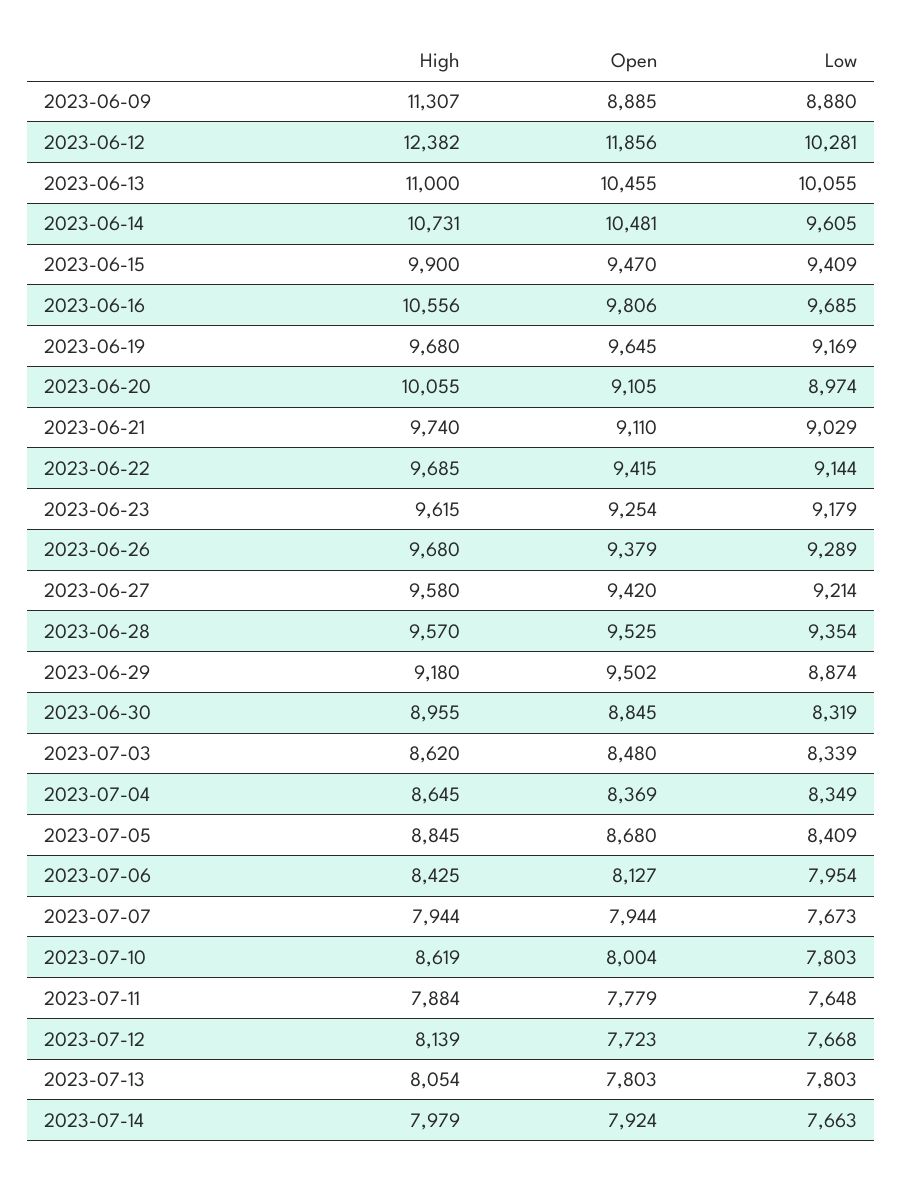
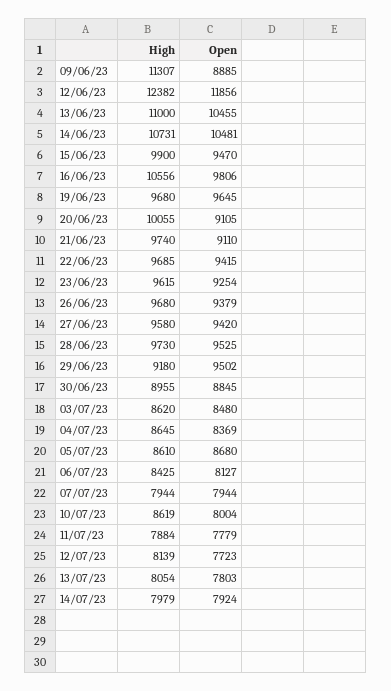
  {
    "High": {
      "2023-06-09": 11307,
      "2023-06-12": 12382,
      "2023-06-13": 11000,
      "2023-06-14": 10731,
      "2023-06-15": 9900,
      "2023-06-16": 10556,
      "2023-06-19": 9680,
      "2023-06-20": 10055,
      "2023-06-21": 9740,
      "2023-06-22": 9685,
      "2023-06-23": 9615,
      "2023-06-26": 9680,
      "2023-06-27": 9580,
-     "2023-06-28": 9570,
+     "2023-06-28": 9730,
      "2023-06-29": 9180,
      "2023-06-30": 8955,
      "2023-07-03": 8620,
      "2023-07-04": 8645,
-     "2023-07-05": 8845,
+     "2023-07-05": 8610,
      "2023-07-06": 8425,
      "2023-07-07": 7944,
      "2023-07-10": 8619,
      "2023-07-11": 7884,
      "2023-07-12": 8139,
      "2023-07-13": 8054,
      "2023-07-14": 7979
    },
    "Open": {
      "2023-06-09": 8885,
      "2023-06-12": 11856,
      "2023-06-13": 10455,
      "2023-06-14": 10481,
      "2023-06-15": 9470,
      "2023-06-16": 9806,
      "2023-06-19": 9645,
      "2023-06-20": 9105,
      "2023-06-21": 9110,
      "2023-06-22": 9415,
      "2023-06-23": 9254,
      "2023-06-26": 9379,
      "2023-06-27": 9420,
      "2023-06-28": 9525,
      "2023-06-29": 9502,
      "2023-06-30": 8845,
      "2023-07-03": 8480,
      "2023-07-04": 8369,
      "2023-07-05": 8680,
      "2023-07-06": 8127,
      "2023-07-07": 7944,
      "2023-07-10": 8004,
      "2023-07-11": 7779,
      "2023-07-12": 7723,
      "2023-07-13": 7803,
      "2023-07-14": 7924
-   },
+   }
-   "Low": {
-     "2023-06-09": 8880,
-     "2023-06-12": 10281,
-     "2023-06-13": 10055,
-     "2023-06-14": 9605,
-     "2023-06-15": 9409,
-     "2023-06-16": 9685,
-     "2023-06-19": 9169,
-     "2023-06-20": 8974,
-     "2023-06-21": 9029,
-     "2023-06-22": 9144,
-     "2023-06-23": 9179,
-     "2023-06-26": 9289,
-     "2023-06-27": 9214,
-     "2023-06-28": 9354,
-     "2023-06-29": 8874,
-     "2023-06-30": 8319,
-     "2023-07-03": 8339,
-     "2023-07-04": 8349,
-     "2023-07-05": 8409,
-     "2023-07-06": 7954,
-     "2023-07-07": 7673,
-     "2023-07-10": 7803,
-     "2023-07-11": 7648,
-     "2023-07-12": 7668,
-     "2023-07-13": 7803,
-     "2023-07-14": 7663
-   }
  }

